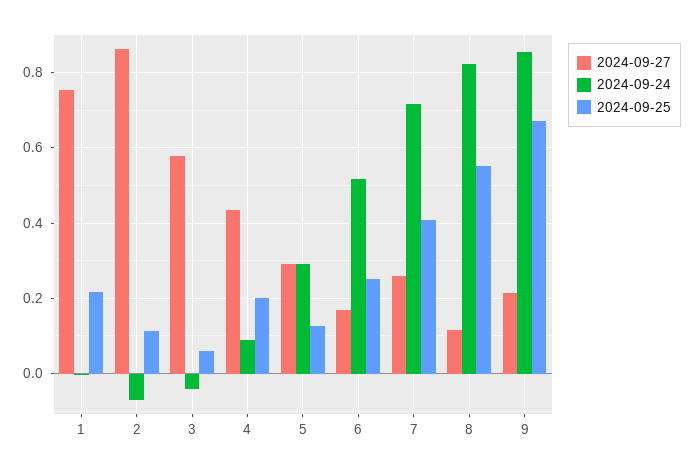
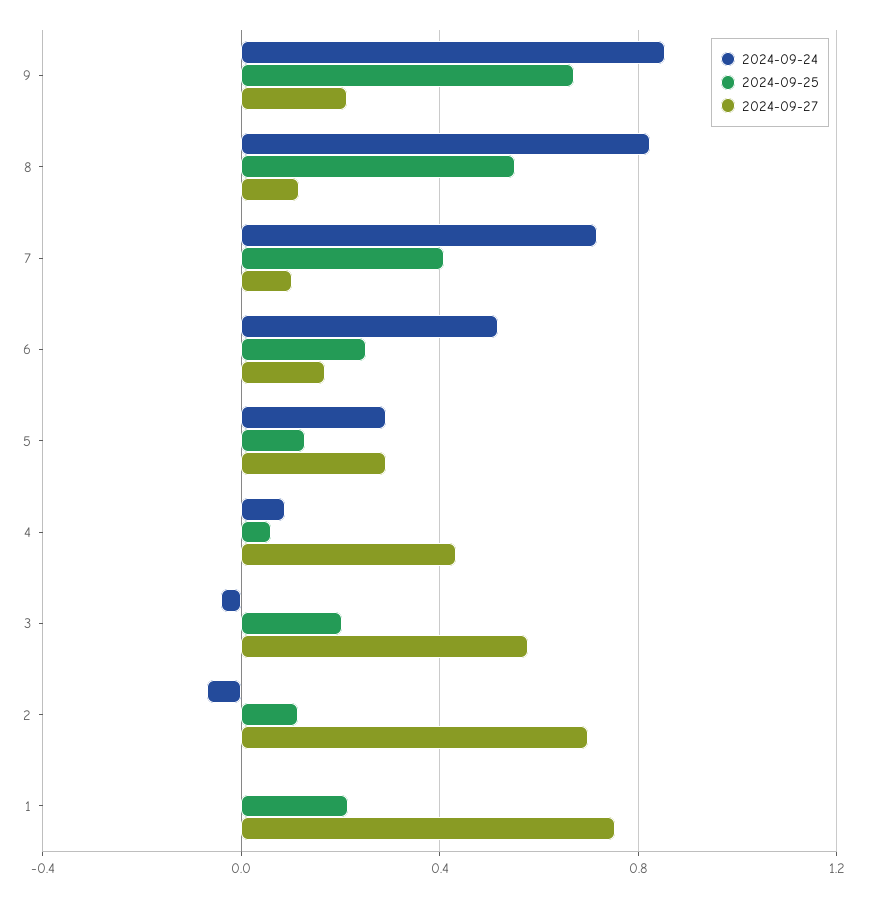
  {
    "2024-09-27": {
      "1": 0.76,
-     "2": 0.86,
+     "2": 0.7,
      "3": 0.58,
      "4": 0.44,
      "5": 0.3,
      "6": 0.16,
-     "7": 0.26,
+     "7": 0.1,
      "8": 0.12,
      "9": 0.22
    },
    "2024-09-24": {
      "1": 0,
      "2": -0.06,
      "3": -0.04,
      "4": 0.08,
      "5": 0.3,
      "6": 0.52,
      "7": 0.72,
      "8": 0.82,
      "9": 0.86
    },
    "2024-09-25": {
      "1": 0.22,
      "2": 0.12,
-     "3": 0.06,
+     "3": 0.2,
-     "4": 0.2,
+     "4": 0.05,
      "5": 0.12,
      "6": 0.26,
      "7": 0.4,
      "8": 0.56,
      "9": 0.66
    }
  }

